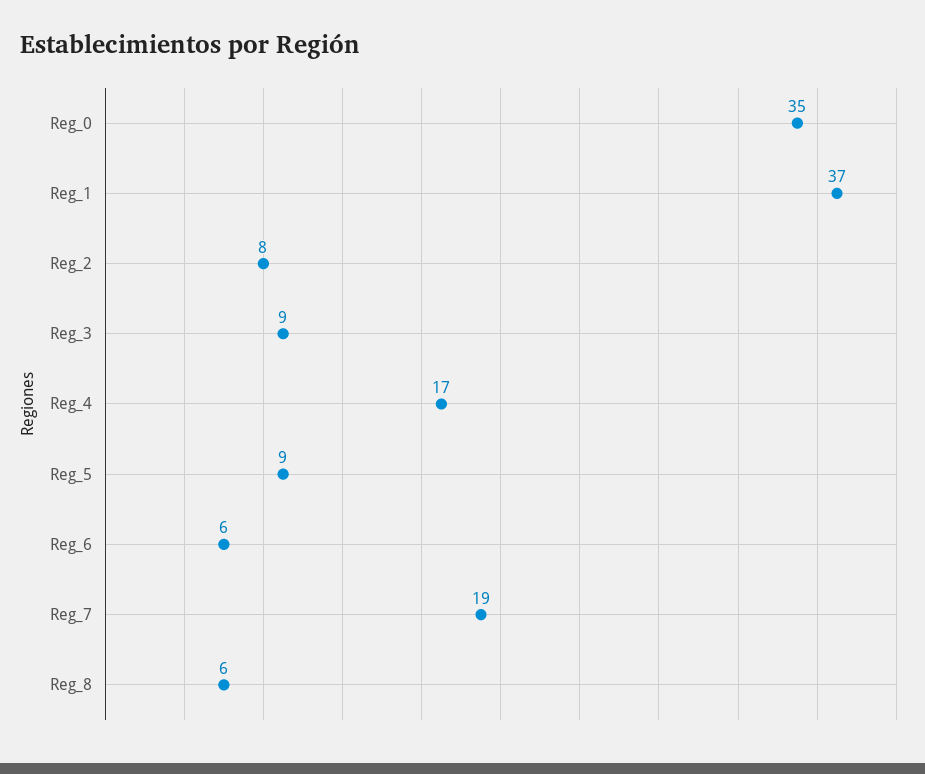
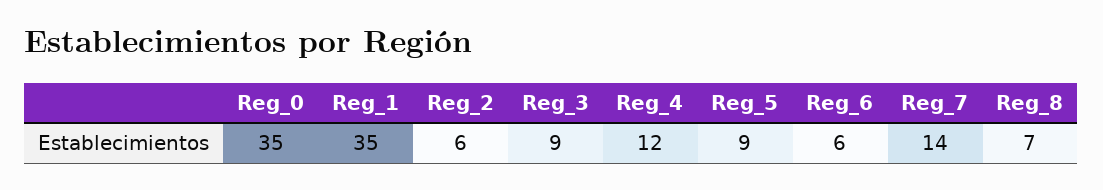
  {
    "Reg_0": 35,
-   "Reg_1": 37,
+   "Reg_1": 35,
-   "Reg_2": 8,
+   "Reg_2": 6,
    "Reg_3": 9,
-   "Reg_4": 17,
+   "Reg_4": 12,
    "Reg_5": 9,
    "Reg_6": 6,
-   "Reg_7": 19,
+   "Reg_7": 14,
-   "Reg_8": 6
+   "Reg_8": 7
  }

